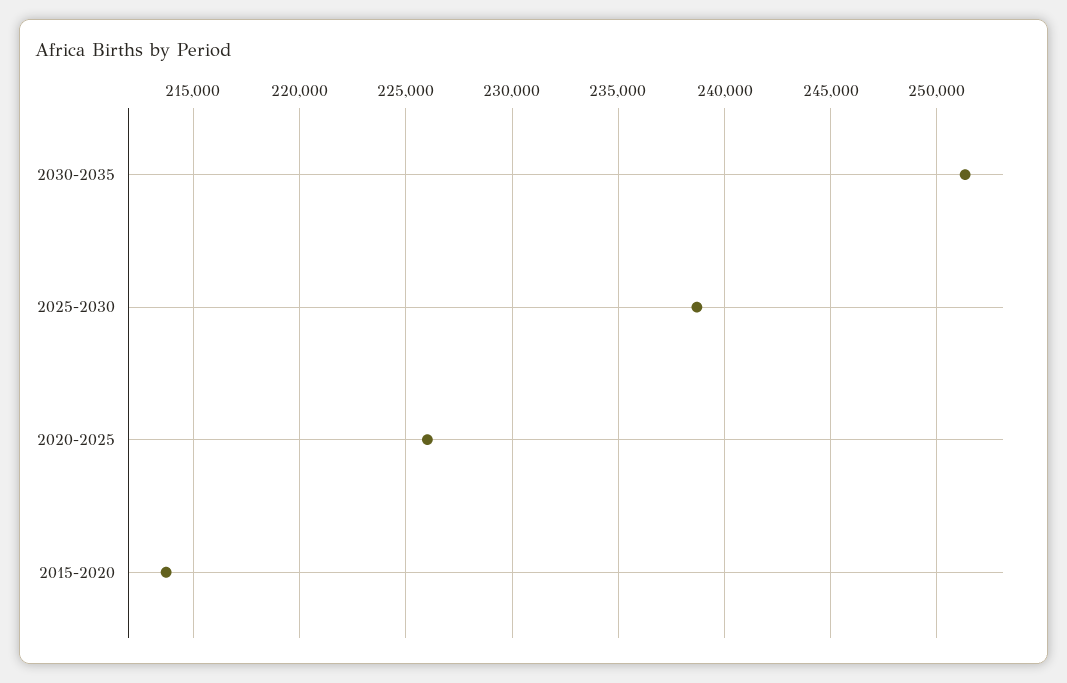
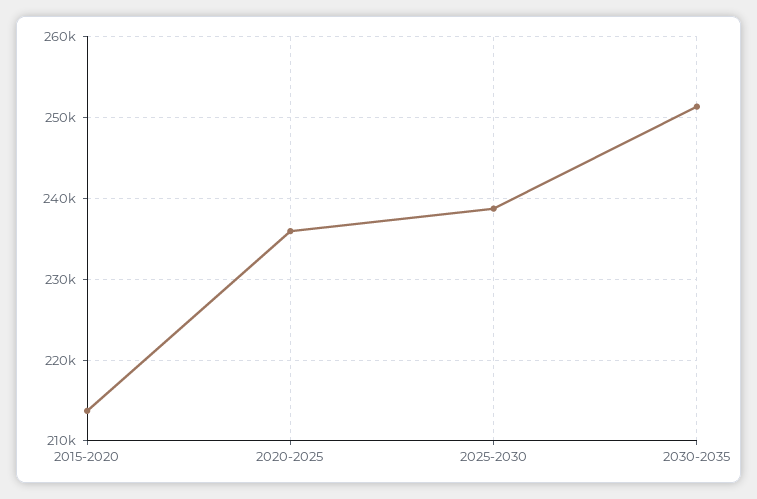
  {
    "2030-2035": 251500,
    "2025-2030": 238500,
-   "2020-2025": 226000,
+   "2020-2025": 236000,
    "2015-2020": 213500
  }

